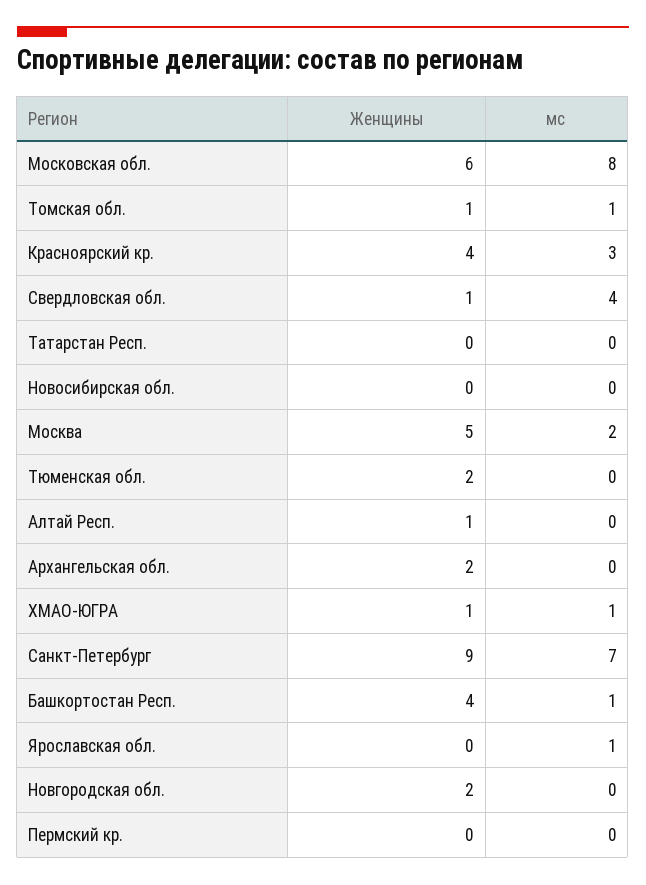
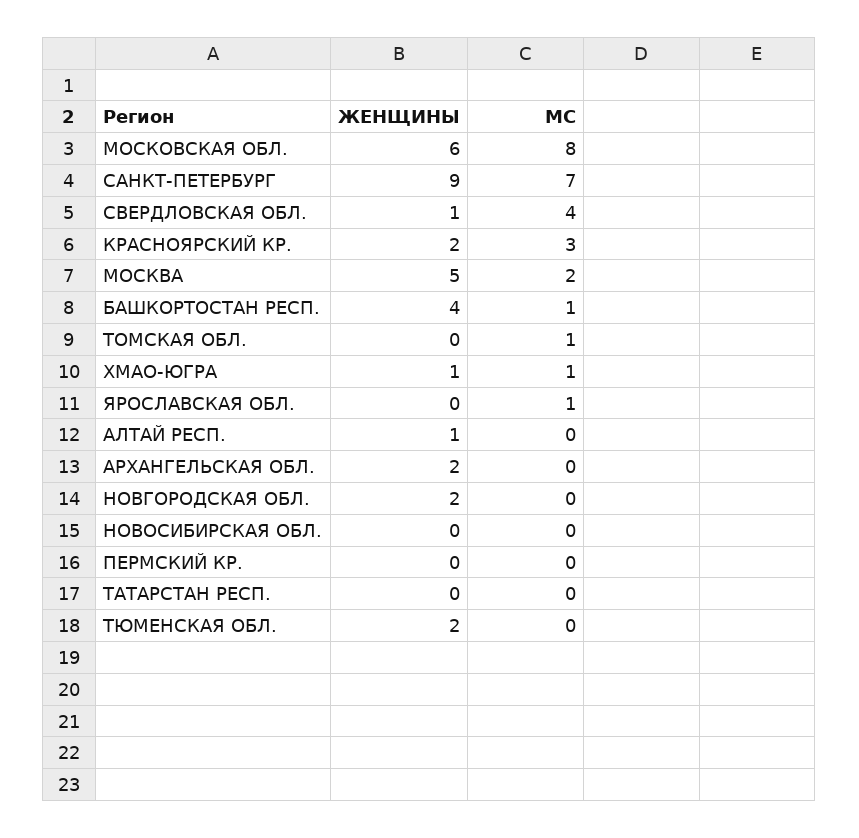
  {
    "Женщины": {
      "Московская обл.": 6,
-     "Томская обл.": 1,
+     "Томская обл.": 0,
-     "Красноярский кр.": 4,
+     "Красноярский кр.": 2,
      "Свердловская обл.": 1,
      "Татарстан Респ.": 0,
      "Новосибирская обл.": 0,
      "Москва": 5,
      "Тюменская обл.": 2,
      "Алтай Респ.": 1,
      "Архангельская обл.": 2,
      "ХМАО-ЮГРА": 1,
      "Санкт-Петербург": 9,
      "Башкортостан Респ.": 4,
      "Ярославская обл.": 0,
      "Новгородская обл.": 2,
      "Пермский кр.": 0
    },
    "мс": {
      "Московская обл.": 8,
      "Томская обл.": 1,
      "Красноярский кр.": 3,
      "Свердловская обл.": 4,
      "Татарстан Респ.": 0,
      "Новосибирская обл.": 0,
      "Москва": 2,
      "Тюменская обл.": 0,
      "Алтай Респ.": 0,
      "Архангельская обл.": 0,
      "ХМАО-ЮГРА": 1,
      "Санкт-Петербург": 7,
      "Башкортостан Респ.": 1,
      "Ярославская обл.": 1,
      "Новгородская обл.": 0,
      "Пермский кр.": 0
    }
  }

